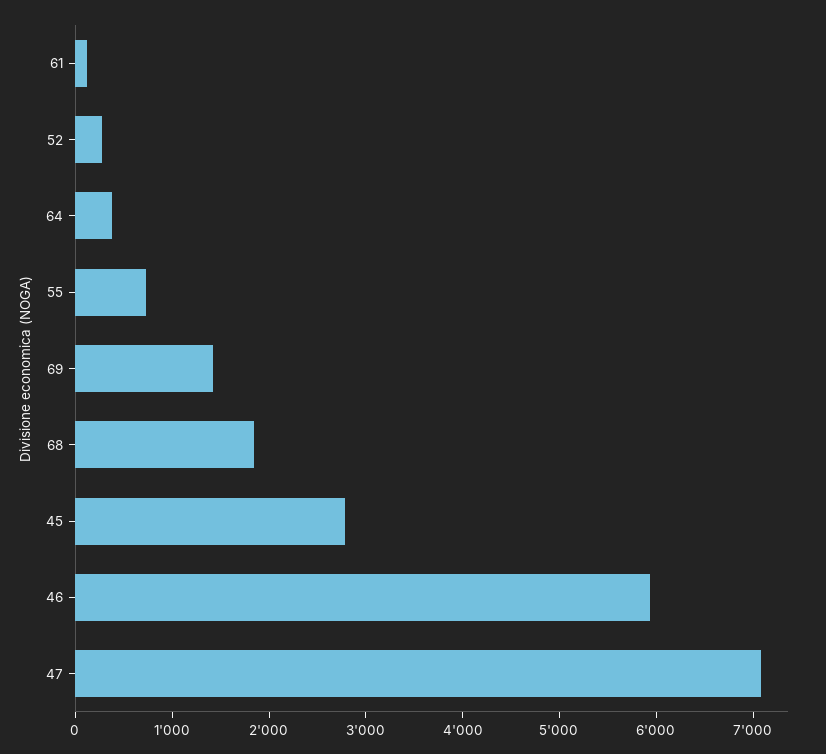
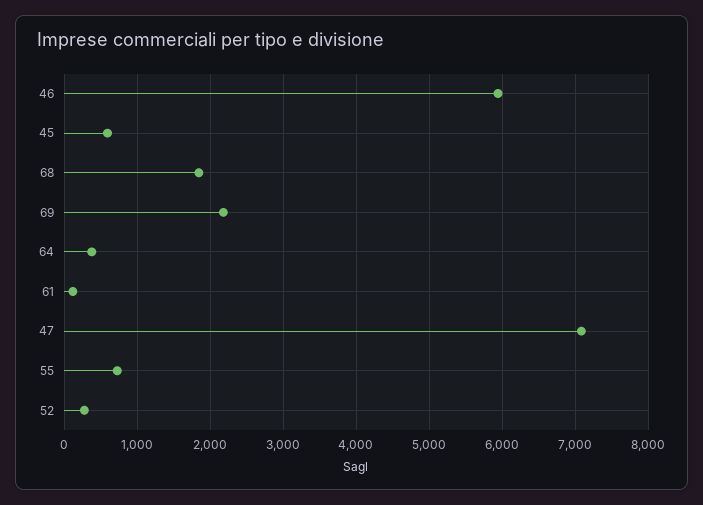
  {
    "61": 100,
    "52": 300,
    "64": 400,
    "55": 700,
-   "69": 1400,
+   "69": 2200,
    "68": 1800,
-   "45": 2800,
+   "45": 600,
    "46": 5900,
    "47": 7100
  }

